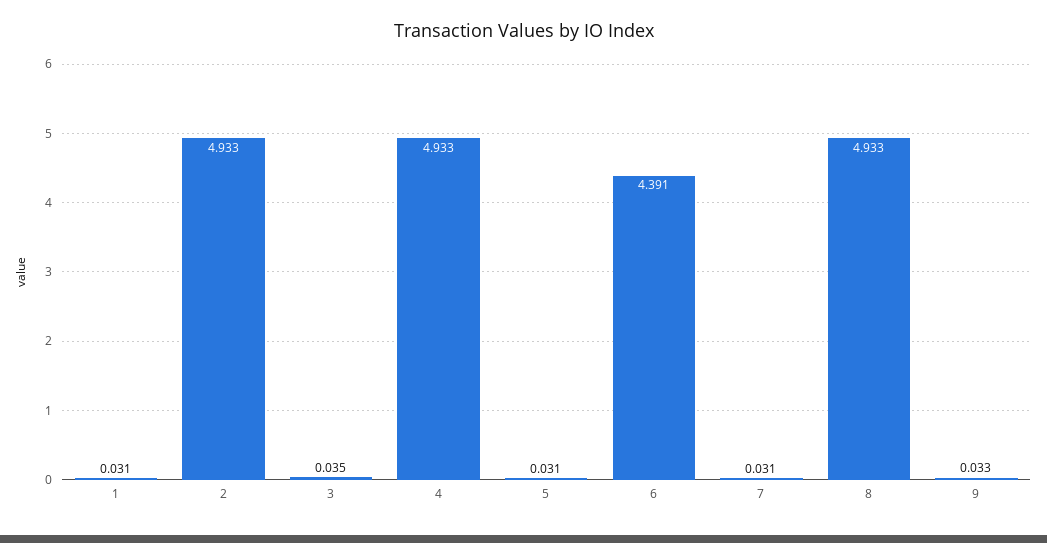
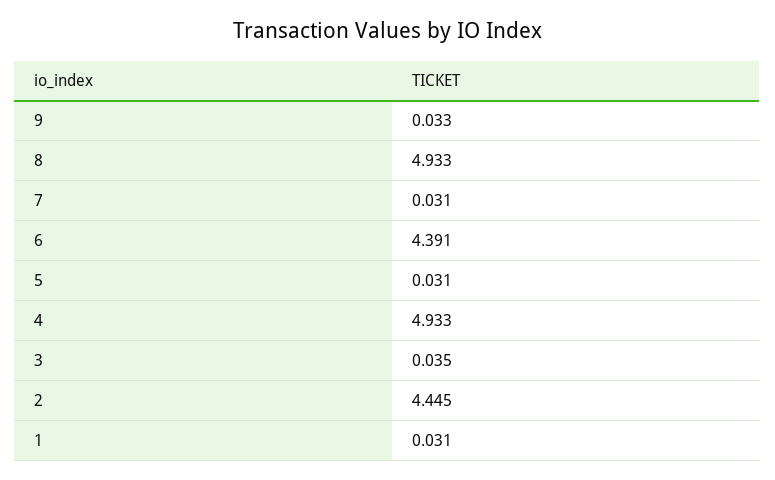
  {
    "1": 0.031,
-   "2": 4.933,
+   "2": 4.445,
    "3": 0.035,
    "4": 4.933,
    "5": 0.031,
    "6": 4.391,
    "7": 0.031,
    "8": 4.933,
    "9": 0.033
  }

